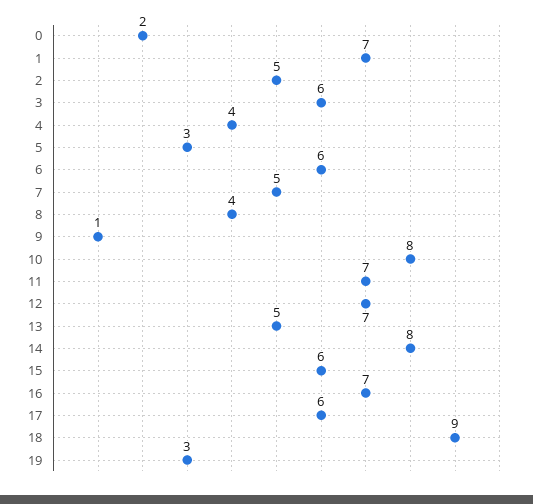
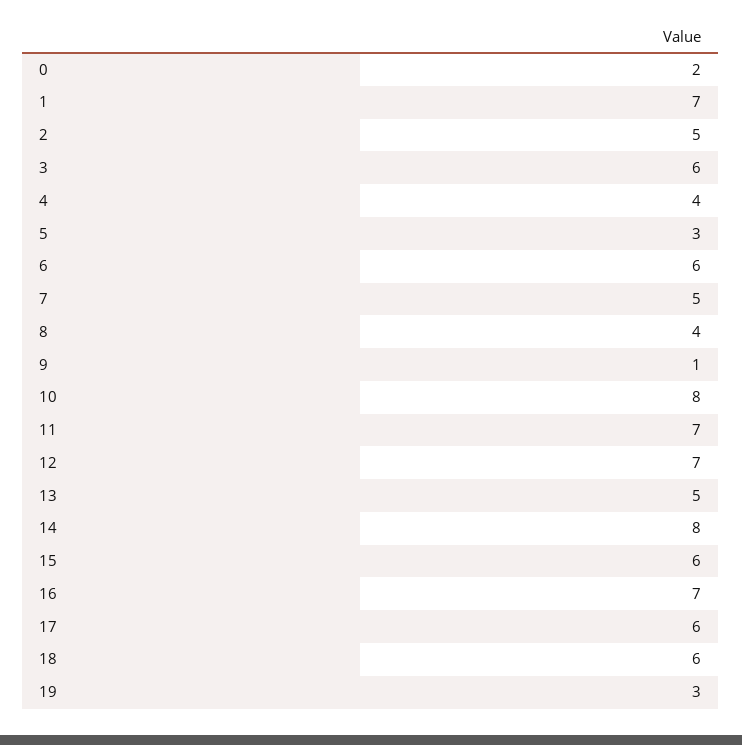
  {
    "0": 2,
    "1": 7,
    "2": 5,
    "3": 6,
    "4": 4,
    "5": 3,
    "6": 6,
    "7": 5,
    "8": 4,
    "9": 1,
    "10": 8,
    "11": 7,
    "12": 7,
    "13": 5,
    "14": 8,
    "15": 6,
    "16": 7,
    "17": 6,
-   "18": 9,
+   "18": 6,
    "19": 3
  }

